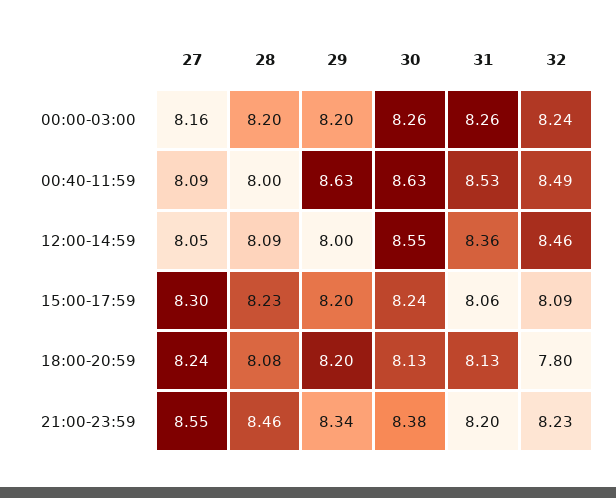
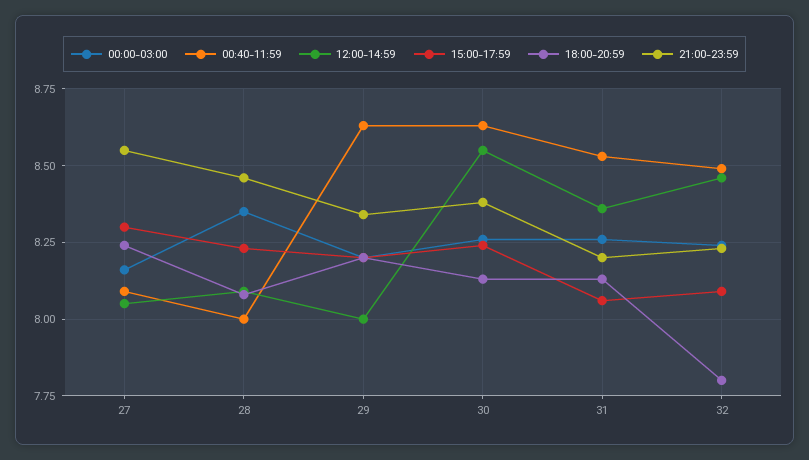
  {
    "00:00-03:00": {
      "27": 8.16,
-     "28": 8.2,
+     "28": 8.35,
      "29": 8.2,
      "30": 8.26,
      "31": 8.26,
      "32": 8.24
    },
    "00:40-11:59": {
      "27": 8.09,
      "28": 8,
      "29": 8.63,
      "30": 8.63,
      "31": 8.53,
      "32": 8.49
    },
    "12:00-14:59": {
      "27": 8.05,
      "28": 8.09,
      "29": 8,
      "30": 8.55,
      "31": 8.36,
      "32": 8.46
    },
    "15:00-17:59": {
      "27": 8.3,
      "28": 8.23,
      "29": 8.2,
      "30": 8.24,
      "31": 8.06,
      "32": 8.09
    },
    "18:00-20:59": {
      "27": 8.24,
      "28": 8.08,
      "29": 8.2,
      "30": 8.13,
      "31": 8.13,
      "32": 7.8
    },
    "21:00-23:59": {
      "27": 8.55,
      "28": 8.46,
      "29": 8.34,
      "30": 8.38,
      "31": 8.2,
      "32": 8.23
    }
  }

